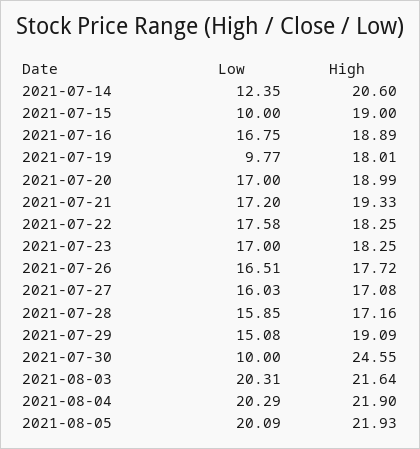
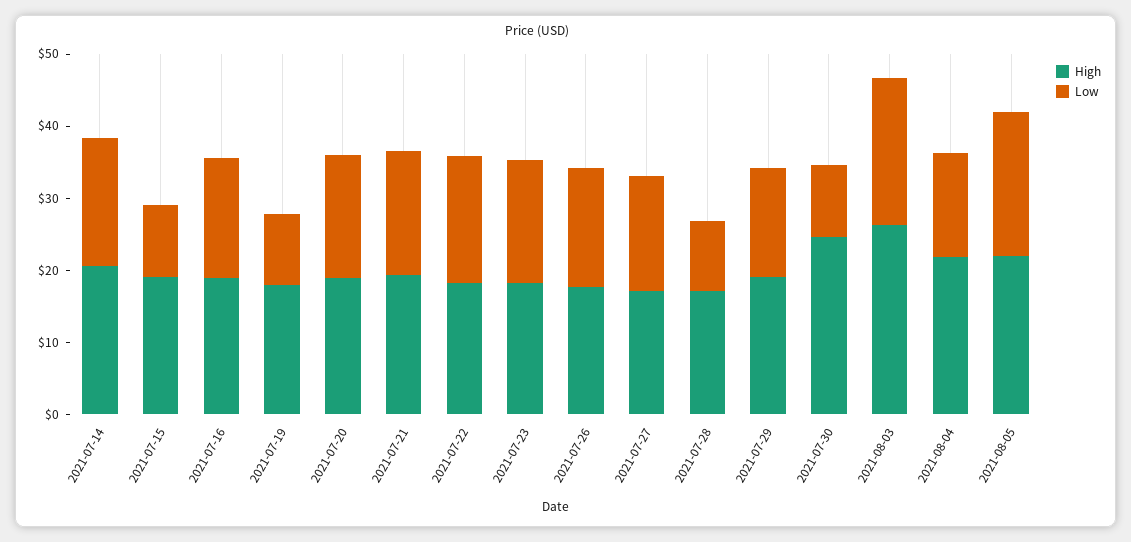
  {
    "Low": {
-     "2021-07-14": 12.35,
+     "2021-07-14": 18,
      "2021-07-15": 10,
      "2021-07-16": 16.75,
      "2021-07-19": 9.77,
      "2021-07-20": 17,
      "2021-07-21": 17.2,
      "2021-07-22": 17.58,
      "2021-07-23": 17,
      "2021-07-26": 16.51,
      "2021-07-27": 16.03,
-     "2021-07-28": 15.85,
+     "2021-07-28": 10,
      "2021-07-29": 15.08,
      "2021-07-30": 10,
      "2021-08-03": 20.31,
-     "2021-08-04": 20.29,
+     "2021-08-04": 14,
      "2021-08-05": 20.09
    },
    "High": {
      "2021-07-14": 20.6,
      "2021-07-15": 19,
      "2021-07-16": 18.89,
      "2021-07-19": 18.01,
      "2021-07-20": 18.99,
      "2021-07-21": 19.33,
      "2021-07-22": 18.25,
      "2021-07-23": 18.25,
      "2021-07-26": 17.72,
      "2021-07-27": 17.08,
      "2021-07-28": 17.16,
      "2021-07-29": 19.09,
      "2021-07-30": 24.55,
-     "2021-08-03": 21.64,
+     "2021-08-03": 26,
      "2021-08-04": 21.9,
      "2021-08-05": 21.93
    }
  }

